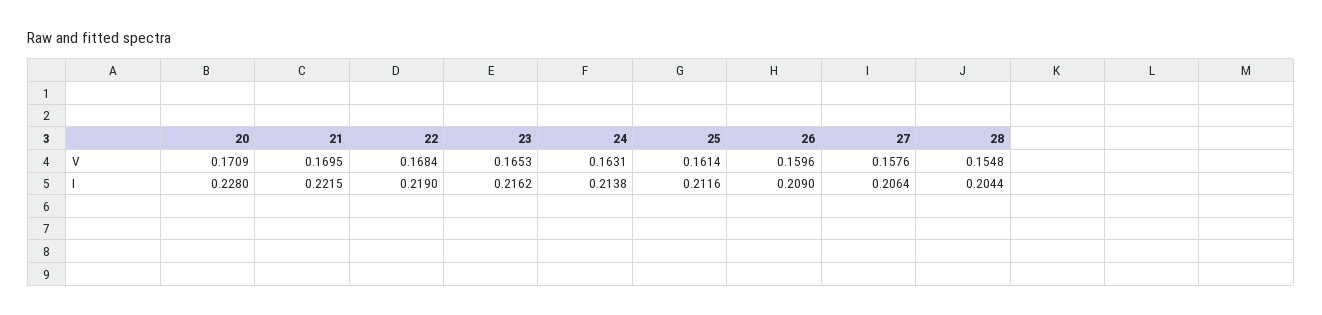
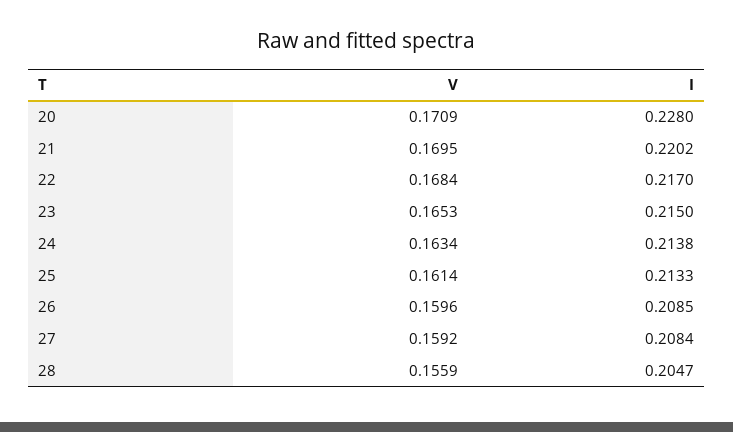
  {
    "20": {
      "V": 0.1709,
      "I": 0.228
    },
    "21": {
      "V": 0.1695,
-     "I": 0.2215
+     "I": 0.2202
    },
    "22": {
      "V": 0.1684,
-     "I": 0.219
+     "I": 0.217
    },
    "23": {
      "V": 0.1653,
-     "I": 0.2162
+     "I": 0.215
    },
    "24": {
-     "V": 0.1631,
+     "V": 0.1634,
      "I": 0.2138
    },
    "25": {
      "V": 0.1614,
-     "I": 0.2116
+     "I": 0.2133
    },
    "26": {
      "V": 0.1596,
-     "I": 0.209
+     "I": 0.2085
    },
    "27": {
-     "V": 0.1576,
+     "V": 0.1592,
-     "I": 0.2064
+     "I": 0.2084
    },
    "28": {
-     "V": 0.1548,
+     "V": 0.1559,
-     "I": 0.2044
+     "I": 0.2047
    }
  }

